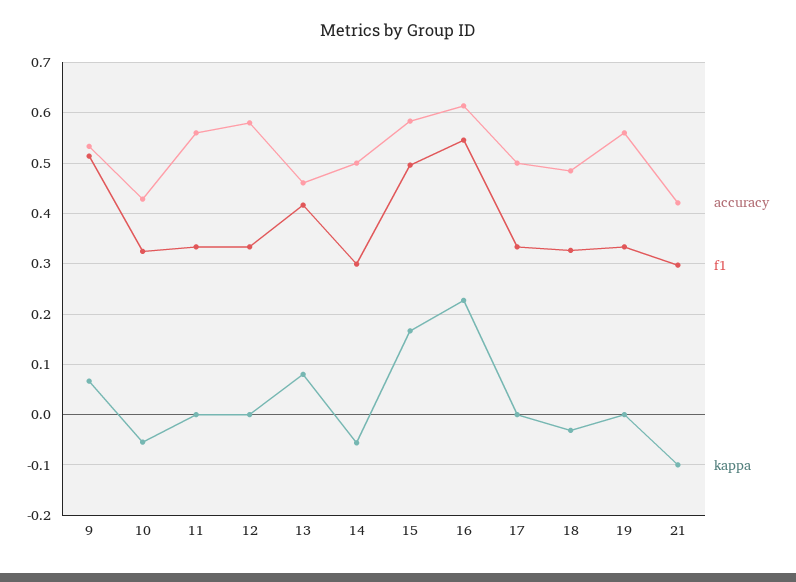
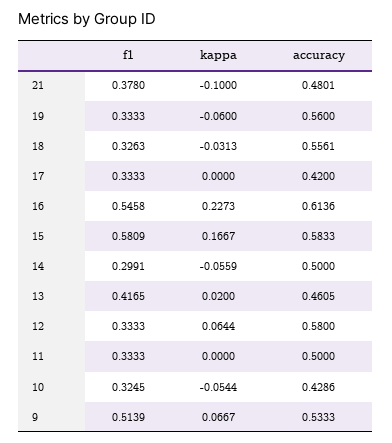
  {
    "accuracy": {
      "9": 0.5333,
      "10": 0.4286,
-     "11": 0.56,
+     "11": 0.5,
      "12": 0.58,
      "13": 0.4605,
      "14": 0.5,
      "15": 0.5833,
      "16": 0.6136,
-     "17": 0.5,
+     "17": 0.42,
-     "18": 0.48,
+     "18": 0.5561,
      "19": 0.56,
-     "21": 0.42
+     "21": 0.4801
    },
    "f1": {
      "9": 0.5139,
      "10": 0.3245,
      "11": 0.3333,
      "12": 0.3333,
      "13": 0.4165,
      "14": 0.2991,
-     "15": 0.5,
+     "15": 0.5809,
      "16": 0.5458,
      "17": 0.3333,
      "18": 0.3263,
      "19": 0.3333,
-     "21": 0.3
+     "21": 0.378
    },
    "kappa": {
      "9": 0.0667,
      "10": -0.0544,
      "11": 0,
-     "12": 0,
+     "12": 0.0644,
-     "13": 0.08,
+     "13": 0.02,
      "14": -0.0559,
      "15": 0.1667,
      "16": 0.2273,
      "17": 0,
      "18": -0.0313,
-     "19": 0,
+     "19": -0.06,
      "21": -0.1
    }
  }

